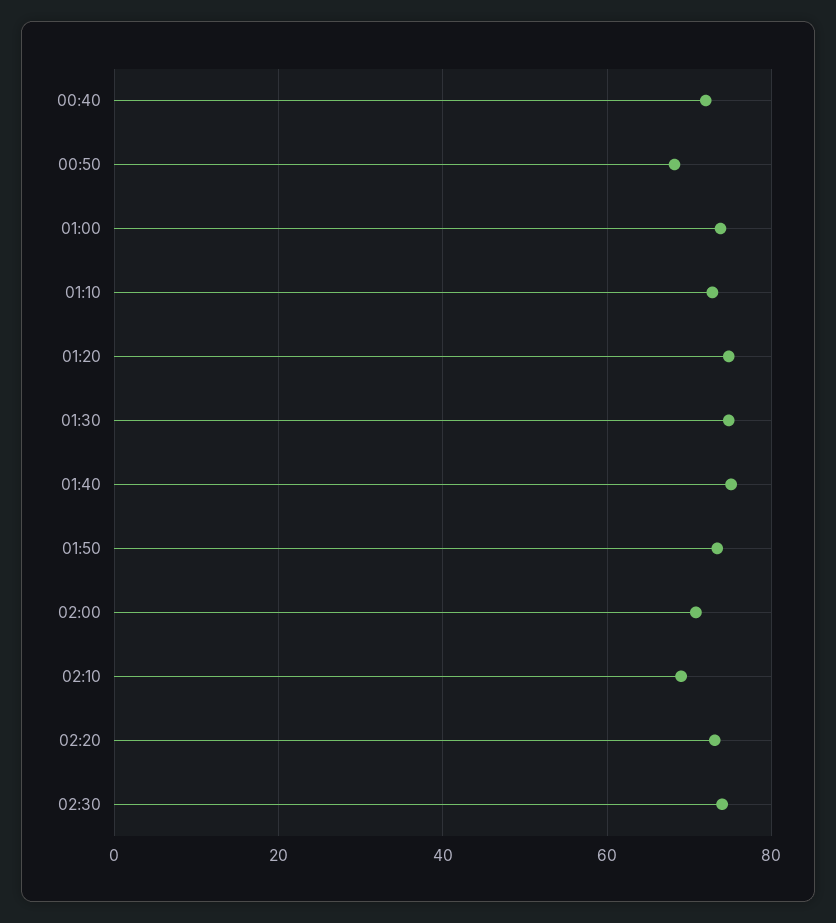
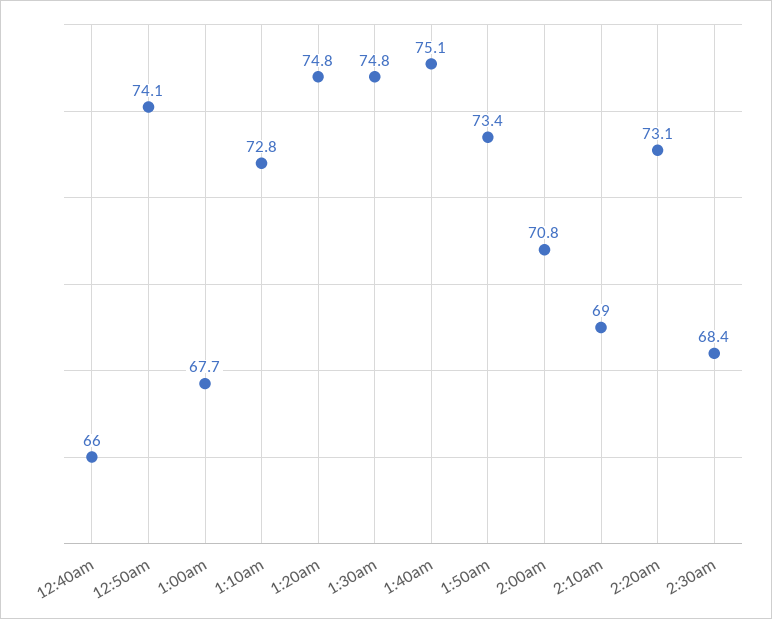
  {
-   "00:40": 72,
+   "00:40": 66,
-   "00:50": 68,
+   "00:50": 74.1,
-   "01:00": 74,
+   "01:00": 67.7,
    "01:10": 72.8,
    "01:20": 74.8,
    "01:30": 74.8,
    "01:40": 75.1,
    "01:50": 73.4,
    "02:00": 70.8,
    "02:10": 69,
    "02:20": 73.1,
-   "02:30": 74
+   "02:30": 68.4
  }

